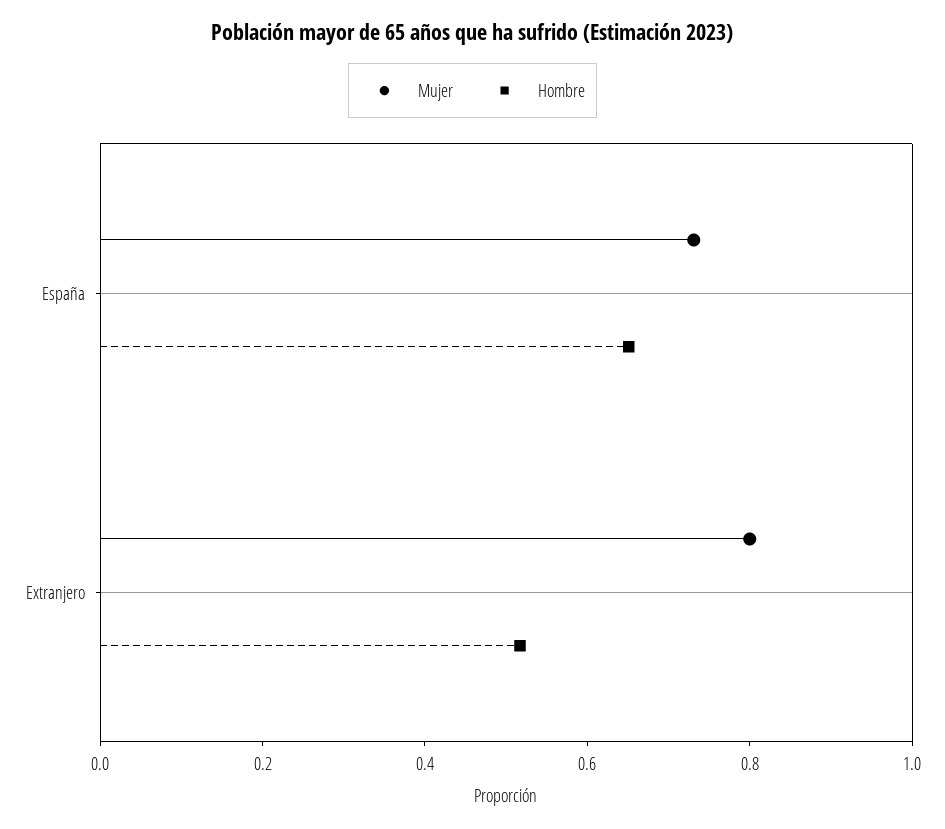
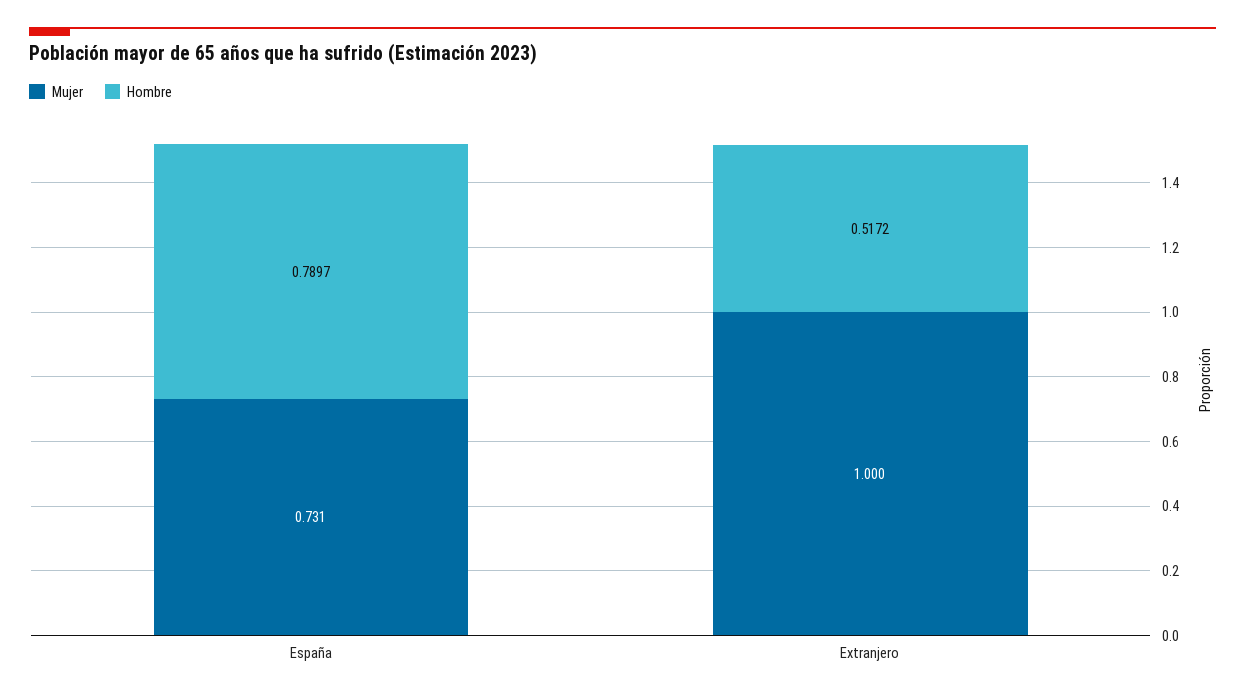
  {
    "Mujer": {
      "España": 0.731,
-     "Extranjero": 0.8
+     "Extranjero": 1
    },
    "Hombre": {
-     "España": 0.65,
+     "España": 0.7897,
      "Extranjero": 0.5172
    }
  }

